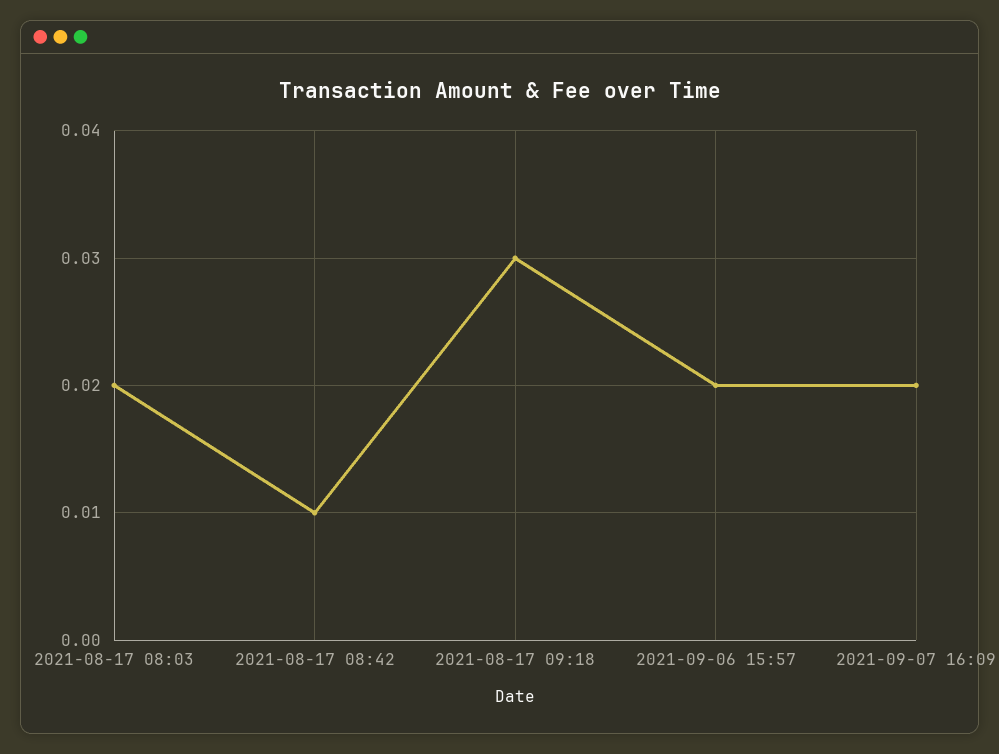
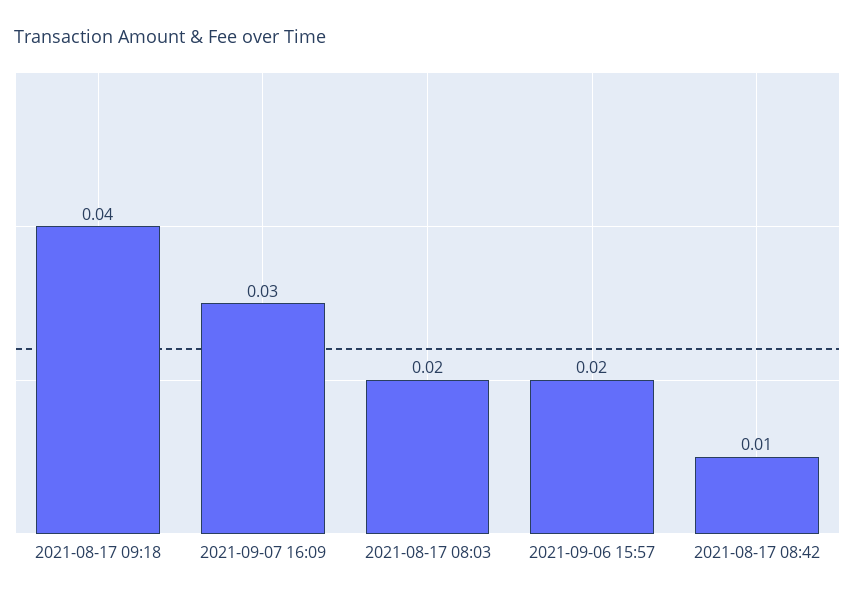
  {
    "2021-08-17 08:03": 0.02,
    "2021-08-17 08:42": 0.01,
-   "2021-08-17 09:18": 0.03,
+   "2021-08-17 09:18": 0.04,
    "2021-09-06 15:57": 0.02,
-   "2021-09-07 16:09": 0.02
+   "2021-09-07 16:09": 0.03
  }

